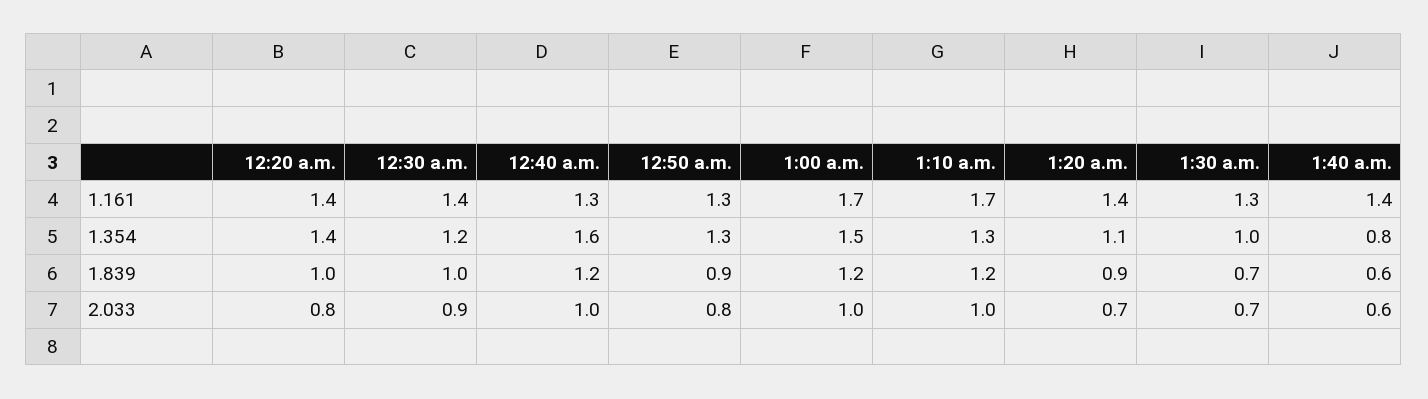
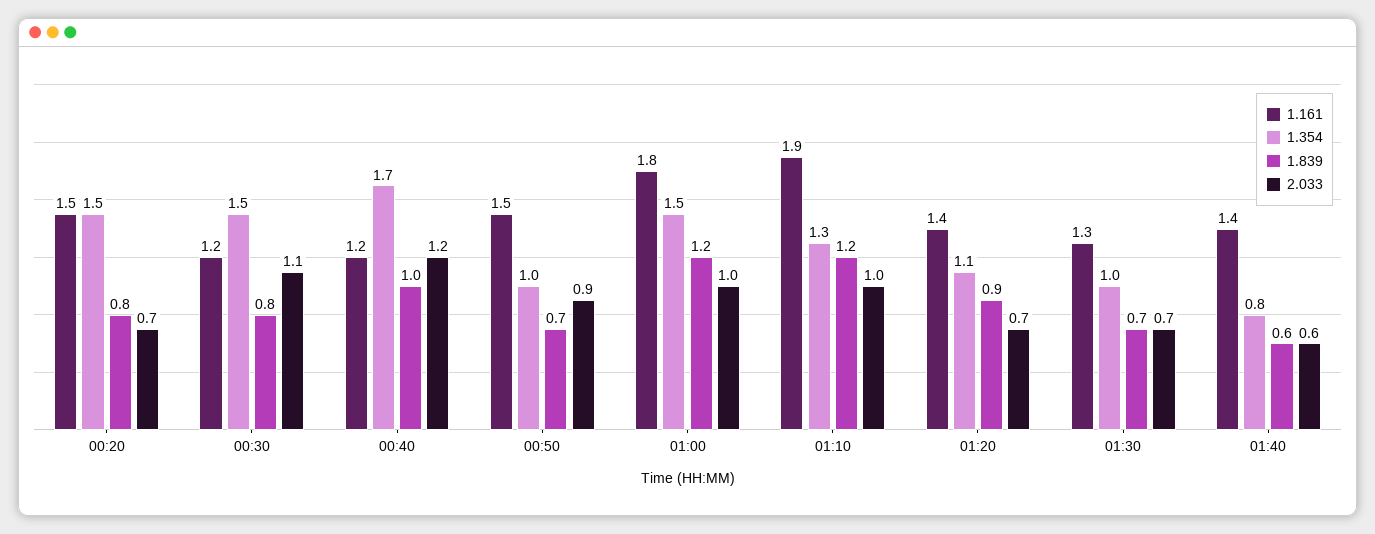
  {
    "1.161": {
-     "12:20 a.m.": 1.4,
+     "12:20 a.m.": 1.5,
-     "12:30 a.m.": 1.4,
+     "12:30 a.m.": 1.2,
-     "12:40 a.m.": 1.3,
+     "12:40 a.m.": 1.2,
-     "12:50 a.m.": 1.3,
+     "12:50 a.m.": 1.5,
-     "1:00 a.m.": 1.7,
+     "1:00 a.m.": 1.8,
-     "1:10 a.m.": 1.7,
+     "1:10 a.m.": 1.9,
      "1:20 a.m.": 1.4,
      "1:30 a.m.": 1.3,
      "1:40 a.m.": 1.4
    },
    "1.354": {
-     "12:20 a.m.": 1.4,
+     "12:20 a.m.": 1.5,
-     "12:30 a.m.": 1.2,
+     "12:30 a.m.": 1.5,
-     "12:40 a.m.": 1.6,
+     "12:40 a.m.": 1.7,
-     "12:50 a.m.": 1.3,
+     "12:50 a.m.": 1,
      "1:00 a.m.": 1.5,
      "1:10 a.m.": 1.3,
      "1:20 a.m.": 1.1,
      "1:30 a.m.": 1,
      "1:40 a.m.": 0.8
    },
    "1.839": {
-     "12:20 a.m.": 1,
+     "12:20 a.m.": 0.8,
-     "12:30 a.m.": 1,
+     "12:30 a.m.": 0.8,
-     "12:40 a.m.": 1.2,
+     "12:40 a.m.": 1,
-     "12:50 a.m.": 0.9,
+     "12:50 a.m.": 0.7,
      "1:00 a.m.": 1.2,
      "1:10 a.m.": 1.2,
      "1:20 a.m.": 0.9,
      "1:30 a.m.": 0.7,
      "1:40 a.m.": 0.6
    },
    "2.033": {
-     "12:20 a.m.": 0.8,
+     "12:20 a.m.": 0.7,
-     "12:30 a.m.": 0.9,
+     "12:30 a.m.": 1.1,
-     "12:40 a.m.": 1,
+     "12:40 a.m.": 1.2,
-     "12:50 a.m.": 0.8,
+     "12:50 a.m.": 0.9,
      "1:00 a.m.": 1,
      "1:10 a.m.": 1,
      "1:20 a.m.": 0.7,
      "1:30 a.m.": 0.7,
      "1:40 a.m.": 0.6
    }
  }

